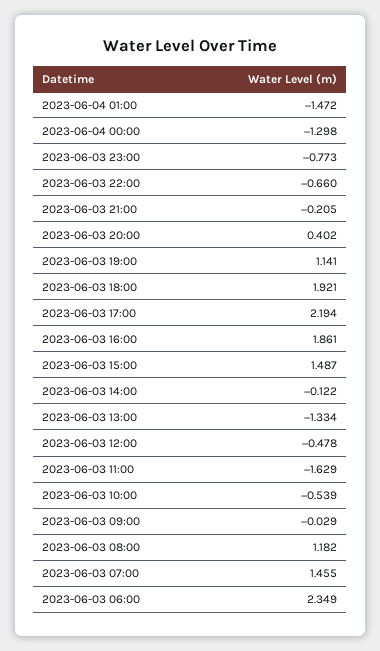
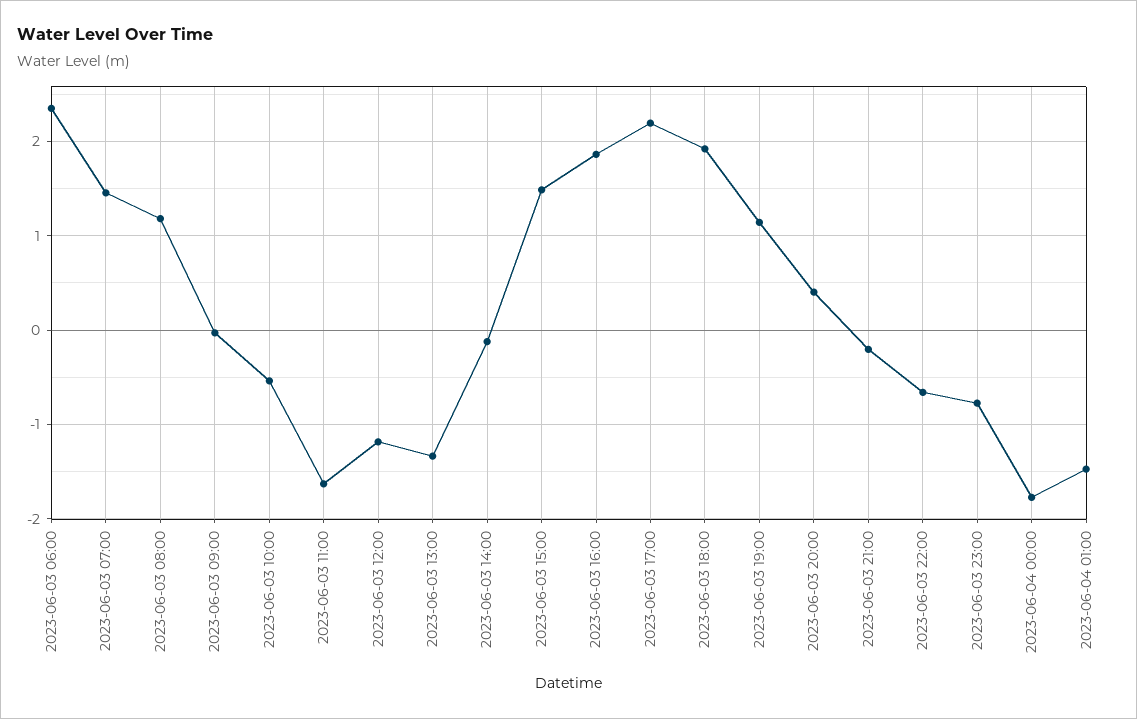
  {
    "2023-06-04 01:00": -1.472,
-   "2023-06-04 00:00": -1.298,
+   "2023-06-04 00:00": -1.8,
    "2023-06-03 23:00": -0.773,
    "2023-06-03 22:00": -0.66,
    "2023-06-03 21:00": -0.205,
    "2023-06-03 20:00": 0.402,
    "2023-06-03 19:00": 1.141,
    "2023-06-03 18:00": 1.921,
    "2023-06-03 17:00": 2.194,
    "2023-06-03 16:00": 1.861,
    "2023-06-03 15:00": 1.487,
    "2023-06-03 14:00": -0.122,
    "2023-06-03 13:00": -1.334,
-   "2023-06-03 12:00": -0.478,
+   "2023-06-03 12:00": -1.2,
    "2023-06-03 11:00": -1.629,
    "2023-06-03 10:00": -0.539,
    "2023-06-03 09:00": -0.029,
    "2023-06-03 08:00": 1.182,
    "2023-06-03 07:00": 1.455,
    "2023-06-03 06:00": 2.349
  }

